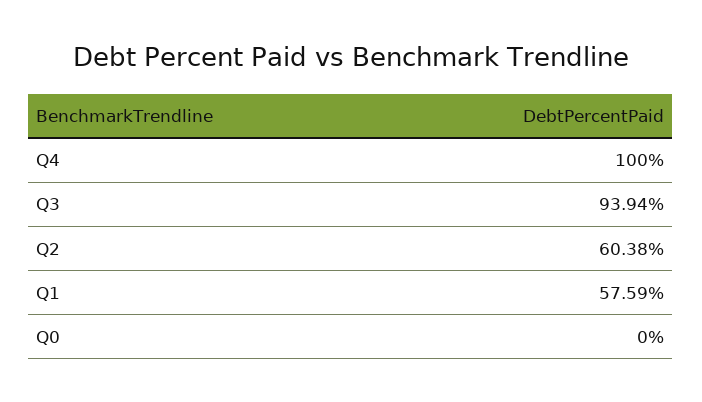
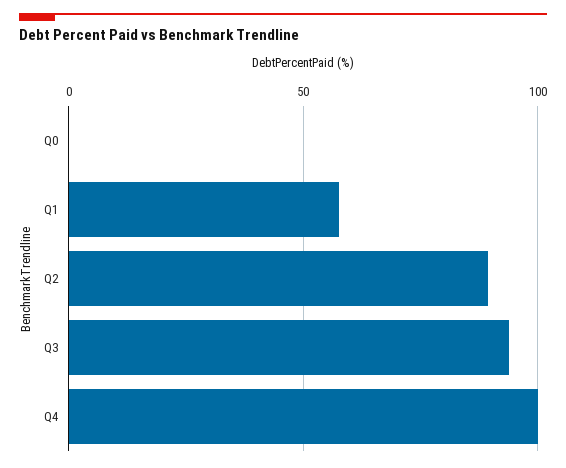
  {
    "Q4": 100,
    "Q3": 93.94,
-   "Q2": 60.38,
+   "Q2": 90,
    "Q1": 57.59,
    "Q0": 0
  }

